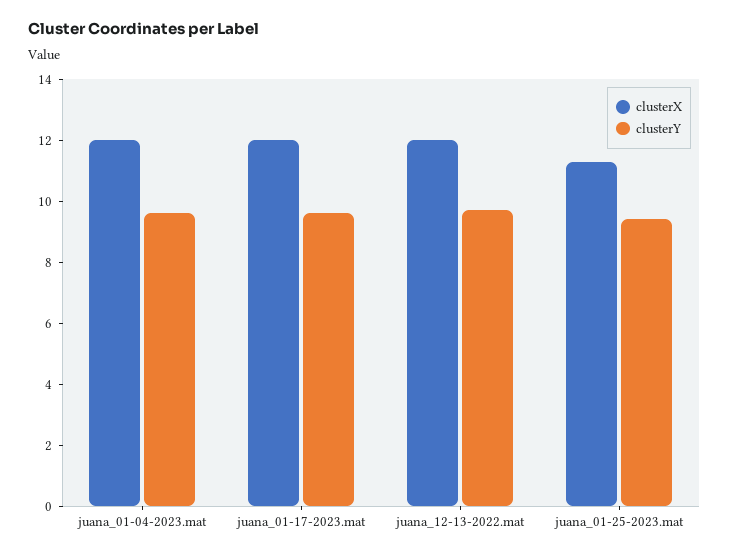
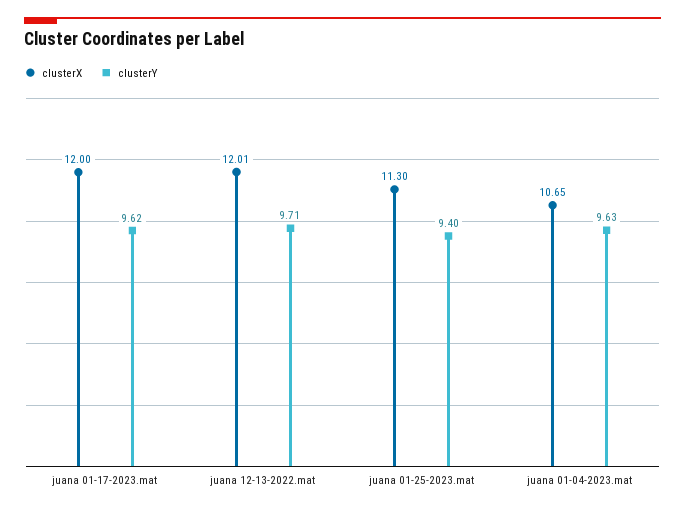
  {
    "clusterX": {
-     "juana_01-04-2023.mat": 12,
+     "juana_01-04-2023.mat": 10.65,
      "juana_01-17-2023.mat": 12,
      "juana_12-13-2022.mat": 12.01,
      "juana_01-25-2023.mat": 11.3
    },
    "clusterY": {
      "juana_01-04-2023.mat": 9.63,
      "juana_01-17-2023.mat": 9.62,
      "juana_12-13-2022.mat": 9.71,
      "juana_01-25-2023.mat": 9.4
    }
  }

